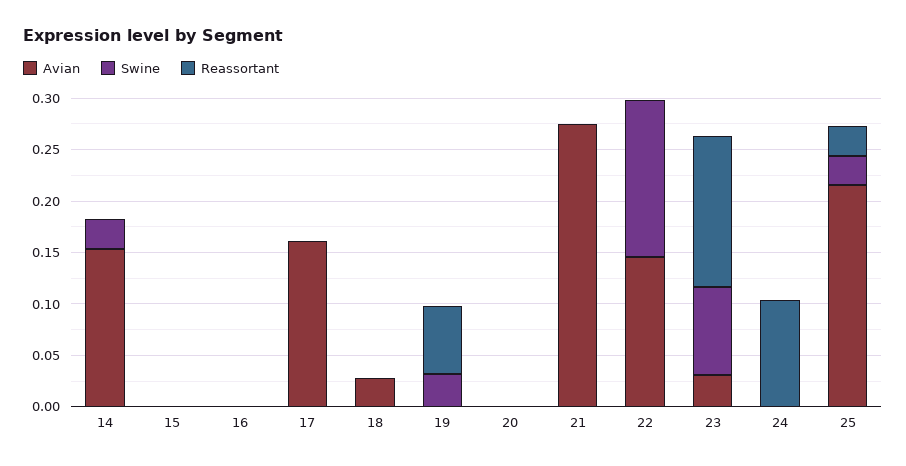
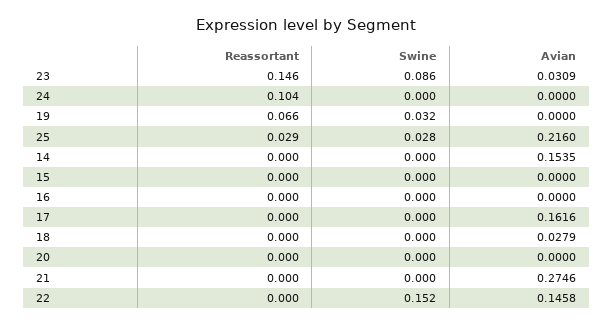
  {
    "Avian": {
      "14": 0.1535,
      "15": 0,
      "16": 0,
      "17": 0.1616,
      "18": 0.0279,
      "19": 0,
      "20": 0,
      "21": 0.2746,
      "22": 0.1458,
      "23": 0.0309,
      "24": 0,
      "25": 0.216
    },
    "Swine": {
-     "14": 0.03,
+     "14": 0,
      "15": 0,
      "16": 0,
      "17": 0,
      "18": 0,
      "19": 0.032,
      "20": 0,
      "21": 0,
      "22": 0.152,
      "23": 0.086,
      "24": 0,
      "25": 0.028
    },
    "Reassortant": {
      "14": 0,
      "15": 0,
      "16": 0,
      "17": 0,
      "18": 0,
      "19": 0.066,
      "20": 0,
      "21": 0,
      "22": 0,
      "23": 0.146,
      "24": 0.104,
      "25": 0.029
    }
  }

